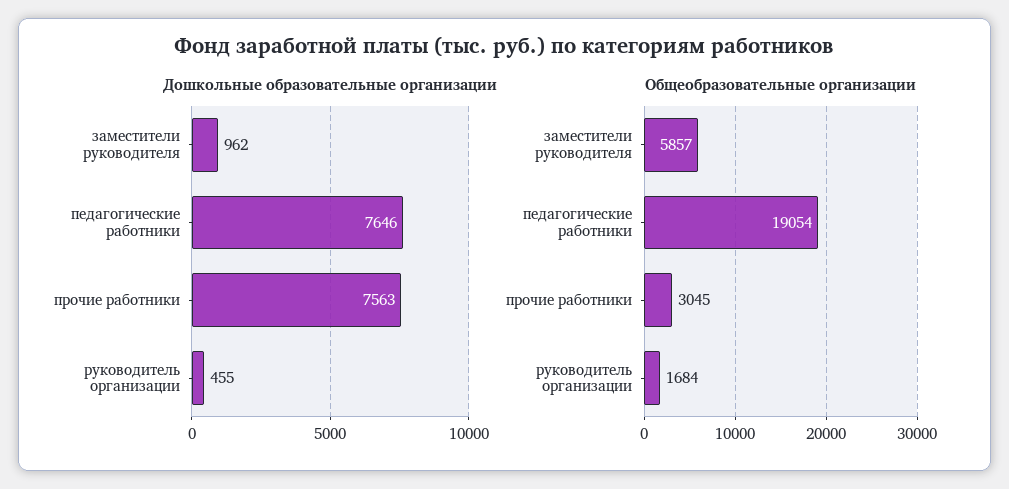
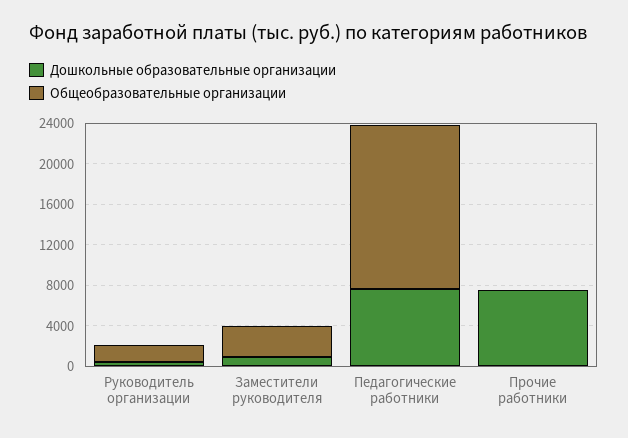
  {
    "Дошкольные образовательные организации": {
      "заместители руководителя": 962,
      "педагогические работники": 7646,
      "прочие работники": 7563,
      "руководитель организации": 455
    },
    "Общеобразовательные организации": {
-     "заместители руководителя": 5857,
+     "заместители руководителя": 3000,
-     "педагогические работники": 19054,
+     "педагогические работники": 16000,
-     "прочие работники": 3045,
+     "прочие работники": 0,
      "руководитель организации": 1684
    }
  }

